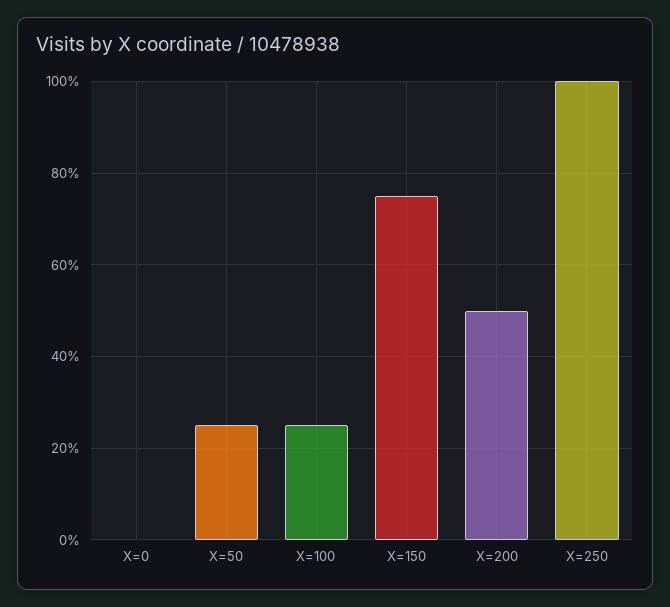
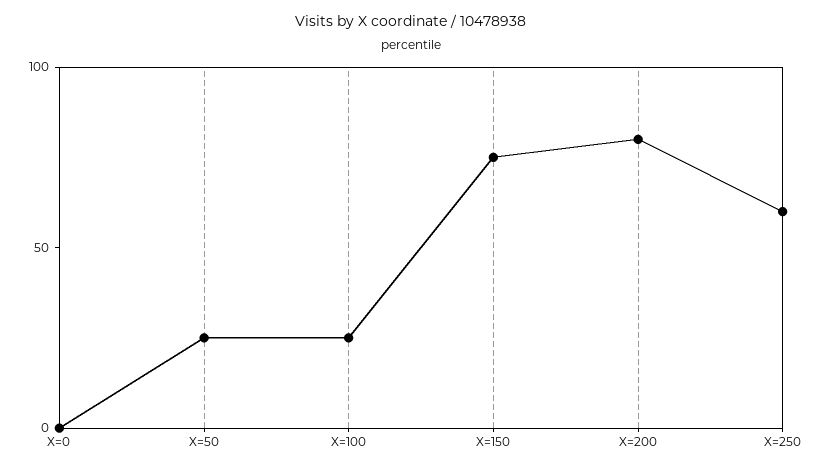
  {
    "X=0": 0,
    "X=50": 25,
    "X=100": 25,
    "X=150": 75,
-   "X=200": 50,
+   "X=200": 80,
-   "X=250": 100
+   "X=250": 60
  }

